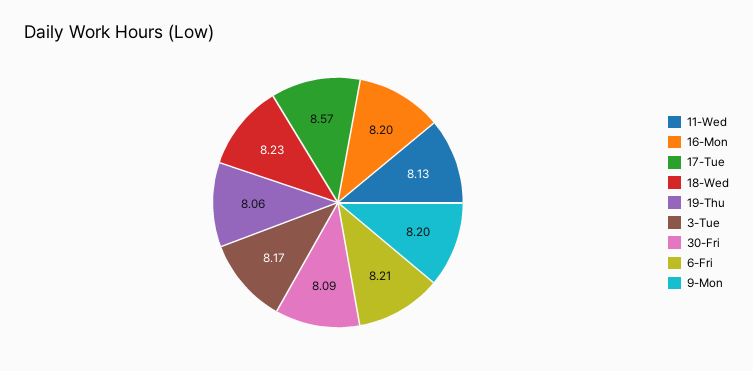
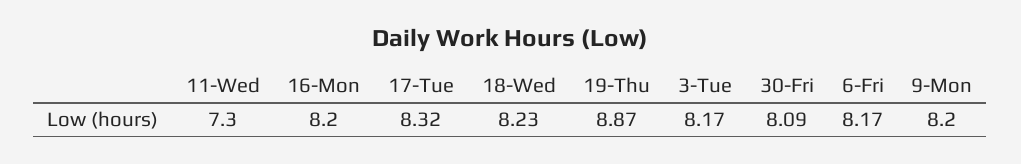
  {
-   "11-Wed": 8.13,
+   "11-Wed": 7.3,
    "16-Mon": 8.2,
-   "17-Tue": 8.57,
+   "17-Tue": 8.32,
    "18-Wed": 8.23,
-   "19-Thu": 8.06,
+   "19-Thu": 8.87,
    "3-Tue": 8.17,
    "30-Fri": 8.09,
-   "6-Fri": 8.21,
+   "6-Fri": 8.17,
    "9-Mon": 8.2
  }

